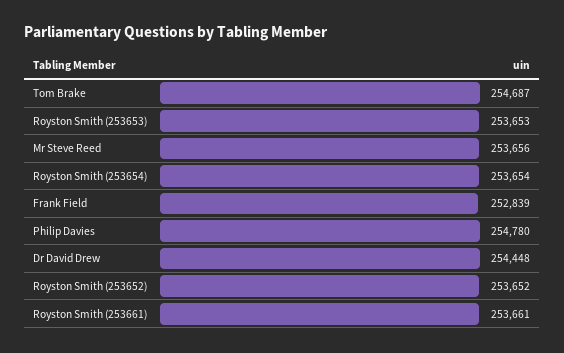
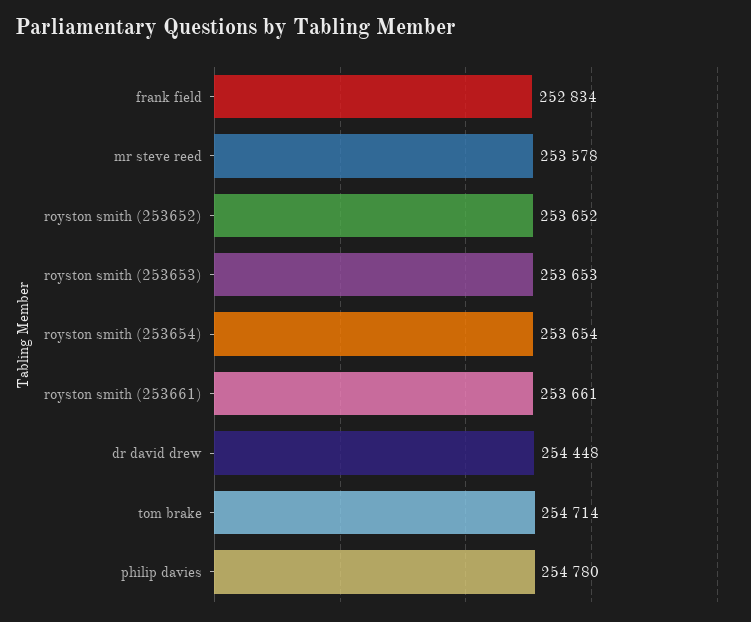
  {
-   "Tom Brake": 254687,
+   "Tom Brake": 254714,
    "Royston Smith (253653)": 253653,
-   "Mr Steve Reed": 253656,
+   "Mr Steve Reed": 253578,
    "Royston Smith (253654)": 253654,
-   "Frank Field": 252839,
+   "Frank Field": 252834,
    "Philip Davies": 254780,
    "Dr David Drew": 254448,
    "Royston Smith (253652)": 253652,
    "Royston Smith (253661)": 253661
  }

